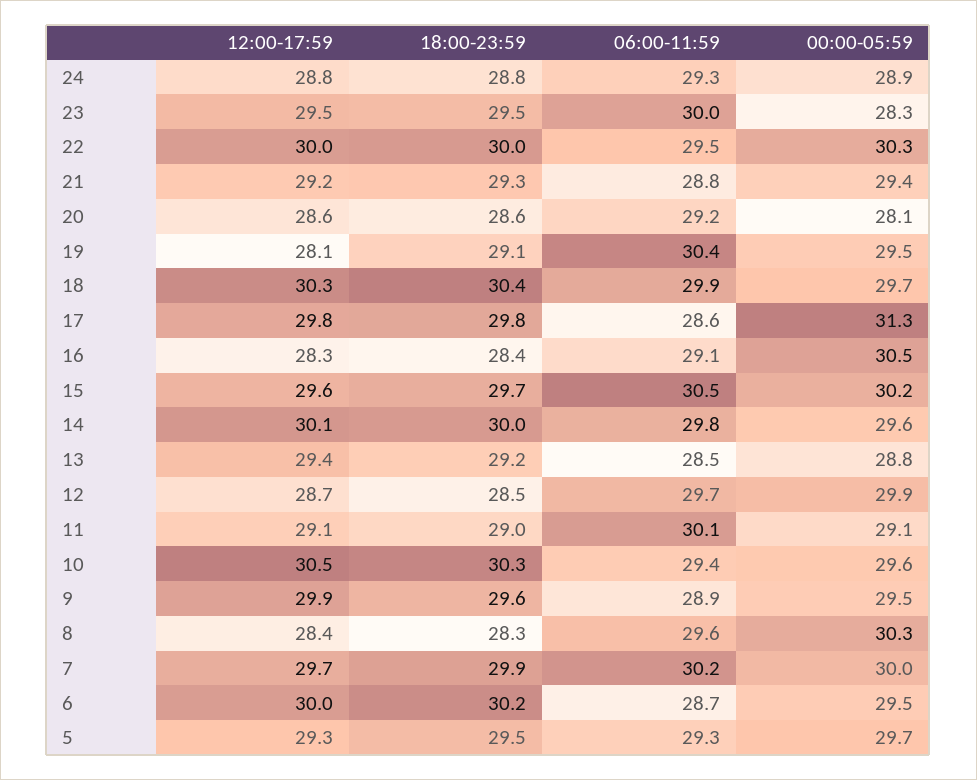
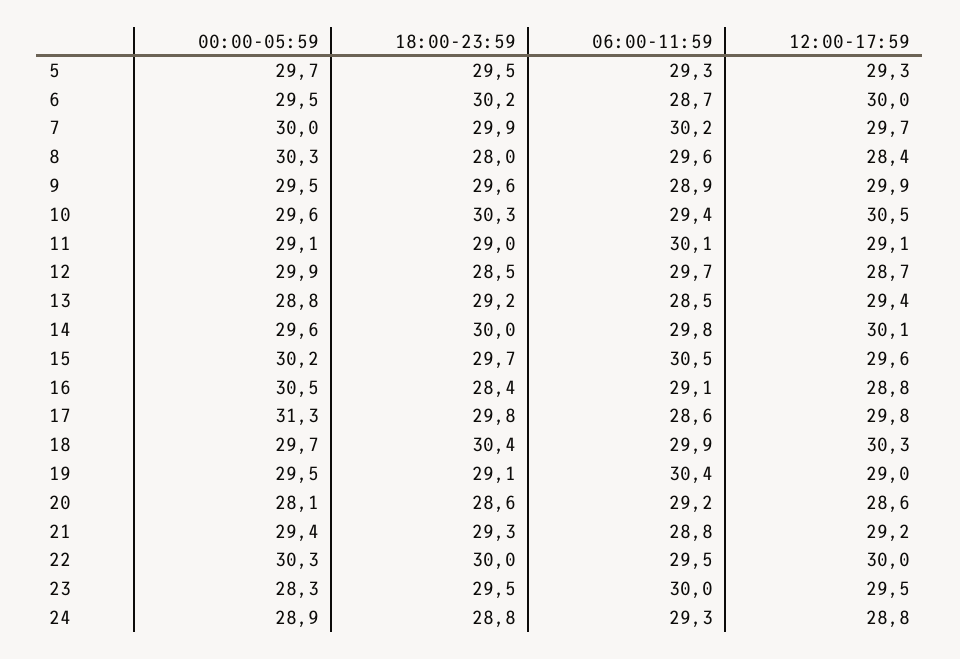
  {
    "12:00-17:59": {
      "24": 28.8,
      "23": 29.5,
      "22": 30,
      "21": 29.2,
      "20": 28.6,
-     "19": 28.1,
+     "19": 29,
      "18": 30.3,
      "17": 29.8,
-     "16": 28.3,
+     "16": 28.8,
      "15": 29.6,
      "14": 30.1,
      "13": 29.4,
      "12": 28.7,
      "11": 29.1,
      "10": 30.5,
      "9": 29.9,
      "8": 28.4,
      "7": 29.7,
      "6": 30,
      "5": 29.3
    },
    "18:00-23:59": {
      "24": 28.8,
      "23": 29.5,
      "22": 30,
      "21": 29.3,
      "20": 28.6,
      "19": 29.1,
      "18": 30.4,
      "17": 29.8,
      "16": 28.4,
      "15": 29.7,
      "14": 30,
      "13": 29.2,
      "12": 28.5,
      "11": 29,
      "10": 30.3,
      "9": 29.6,
-     "8": 28.3,
+     "8": 28,
      "7": 29.9,
      "6": 30.2,
      "5": 29.5
    },
    "06:00-11:59": {
      "24": 29.3,
      "23": 30,
      "22": 29.5,
      "21": 28.8,
      "20": 29.2,
      "19": 30.4,
      "18": 29.9,
      "17": 28.6,
      "16": 29.1,
      "15": 30.5,
      "14": 29.8,
      "13": 28.5,
      "12": 29.7,
      "11": 30.1,
      "10": 29.4,
      "9": 28.9,
      "8": 29.6,
      "7": 30.2,
      "6": 28.7,
      "5": 29.3
    },
    "00:00-05:59": {
      "24": 28.9,
      "23": 28.3,
      "22": 30.3,
      "21": 29.4,
      "20": 28.1,
      "19": 29.5,
      "18": 29.7,
      "17": 31.3,
      "16": 30.5,
      "15": 30.2,
      "14": 29.6,
      "13": 28.8,
      "12": 29.9,
      "11": 29.1,
      "10": 29.6,
      "9": 29.5,
      "8": 30.3,
      "7": 30,
      "6": 29.5,
      "5": 29.7
    }
  }

